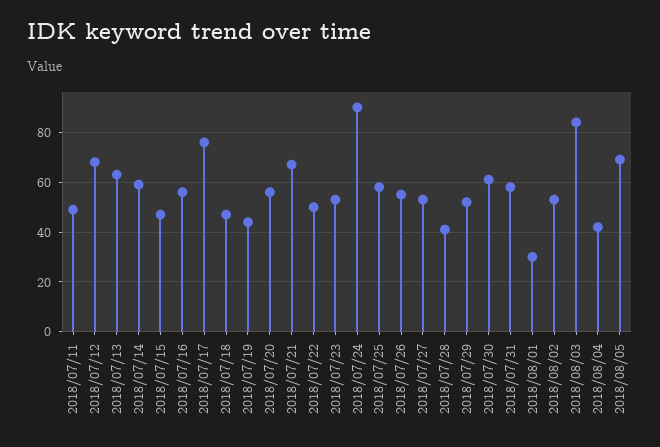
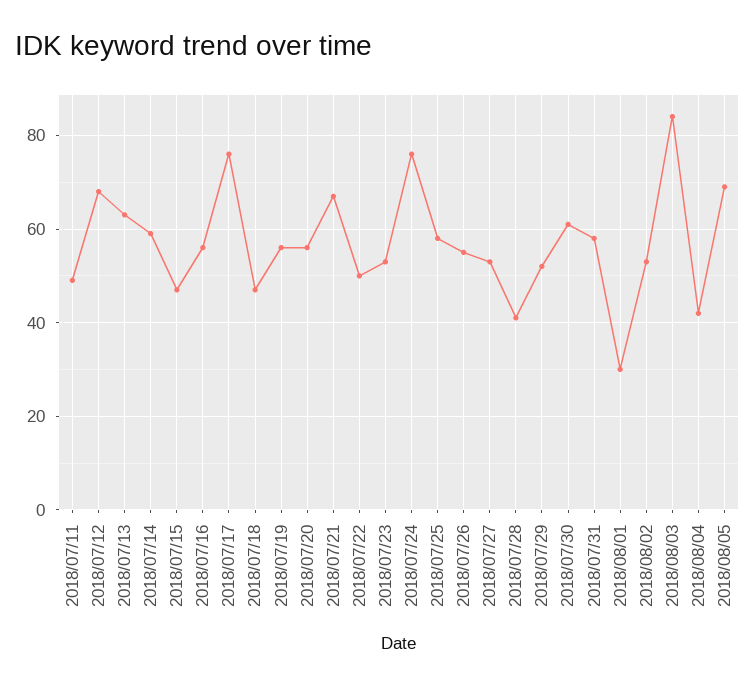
  {
    "2018/07/11": 50,
    "2018/07/12": 70,
    "2018/07/13": 65,
    "2018/07/14": 60,
    "2018/07/15": 45,
    "2018/07/16": 55,
    "2018/07/17": 75,
    "2018/07/18": 45,
-   "2018/07/19": 45,
+   "2018/07/19": 55,
    "2018/07/20": 55,
    "2018/07/21": 65,
    "2018/07/22": 50,
    "2018/07/23": 55,
-   "2018/07/24": 90,
+   "2018/07/24": 75,
    "2018/07/25": 60,
    "2018/07/26": 55,
    "2018/07/27": 55,
    "2018/07/28": 40,
    "2018/07/29": 50,
    "2018/07/30": 60,
    "2018/07/31": 60,
    "2018/08/01": 30,
    "2018/08/02": 55,
    "2018/08/03": 85,
    "2018/08/04": 40,
    "2018/08/05": 70
  }

